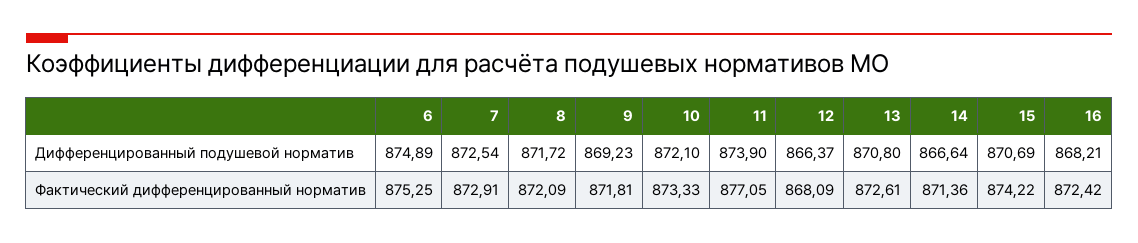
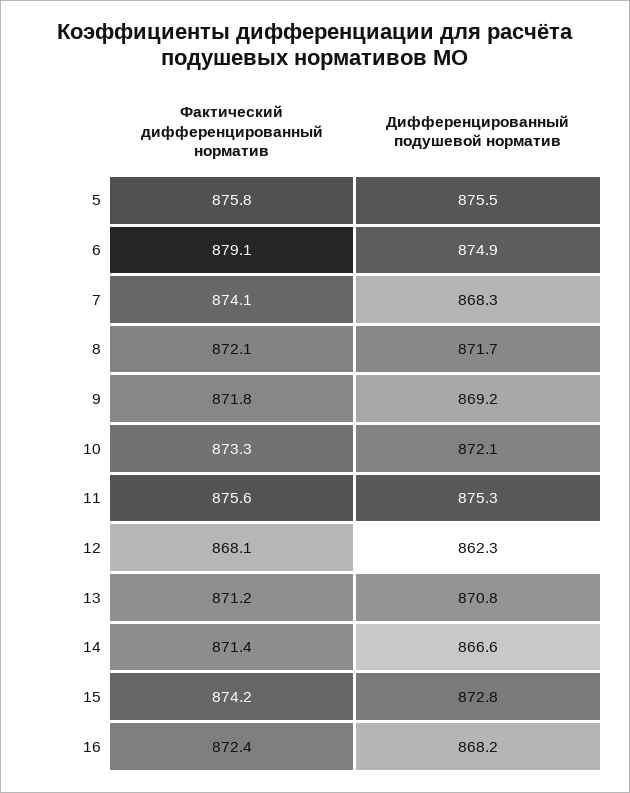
  {
    "6": {
      "Дифференцированный подушевой норматив": 874.89,
-     "Фактический дифференцированный норматив": 875.25
+     "Фактический дифференцированный норматив": 879.1
    },
    "7": {
-     "Дифференцированный подушевой норматив": 872.54,
+     "Дифференцированный подушевой норматив": 868.3,
-     "Фактический дифференцированный норматив": 872.91
+     "Фактический дифференцированный норматив": 874.1
    },
    "8": {
      "Дифференцированный подушевой норматив": 871.72,
      "Фактический дифференцированный норматив": 872.09
    },
    "9": {
      "Дифференцированный подушевой норматив": 869.23,
      "Фактический дифференцированный норматив": 871.81
    },
    "10": {
      "Дифференцированный подушевой норматив": 872.1,
      "Фактический дифференцированный норматив": 873.33
    },
    "11": {
-     "Дифференцированный подушевой норматив": 873.9,
+     "Дифференцированный подушевой норматив": 875.3,
-     "Фактический дифференцированный норматив": 877.05
+     "Фактический дифференцированный норматив": 875.6
    },
    "12": {
-     "Дифференцированный подушевой норматив": 866.37,
+     "Дифференцированный подушевой норматив": 862.3,
      "Фактический дифференцированный норматив": 868.09
    },
    "13": {
      "Дифференцированный подушевой норматив": 870.8,
-     "Фактический дифференцированный норматив": 872.61
+     "Фактический дифференцированный норматив": 871.2
    },
    "14": {
      "Дифференцированный подушевой норматив": 866.64,
      "Фактический дифференцированный норматив": 871.36
    },
    "15": {
-     "Дифференцированный подушевой норматив": 870.69,
+     "Дифференцированный подушевой норматив": 872.8,
      "Фактический дифференцированный норматив": 874.22
    },
    "16": {
      "Дифференцированный подушевой норматив": 868.21,
      "Фактический дифференцированный норматив": 872.42
-   }
+   },
+   "5": {
+     "Фактический дифференцированный норматив": 875.8,
+     "Дифференцированный подушевой норматив": 875.5
+   }
  }

